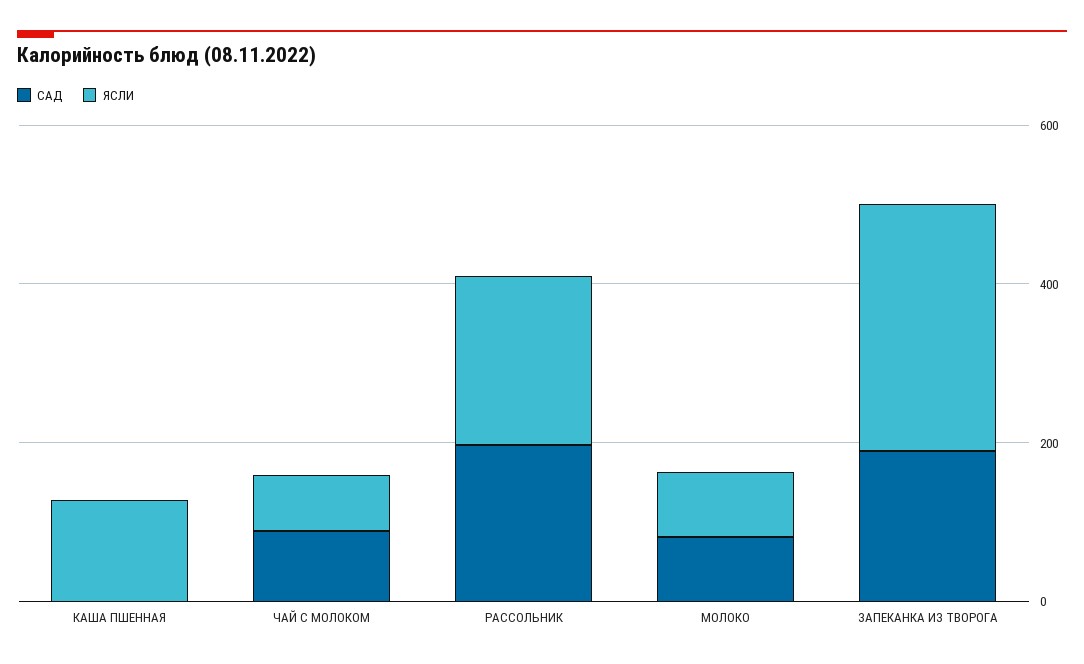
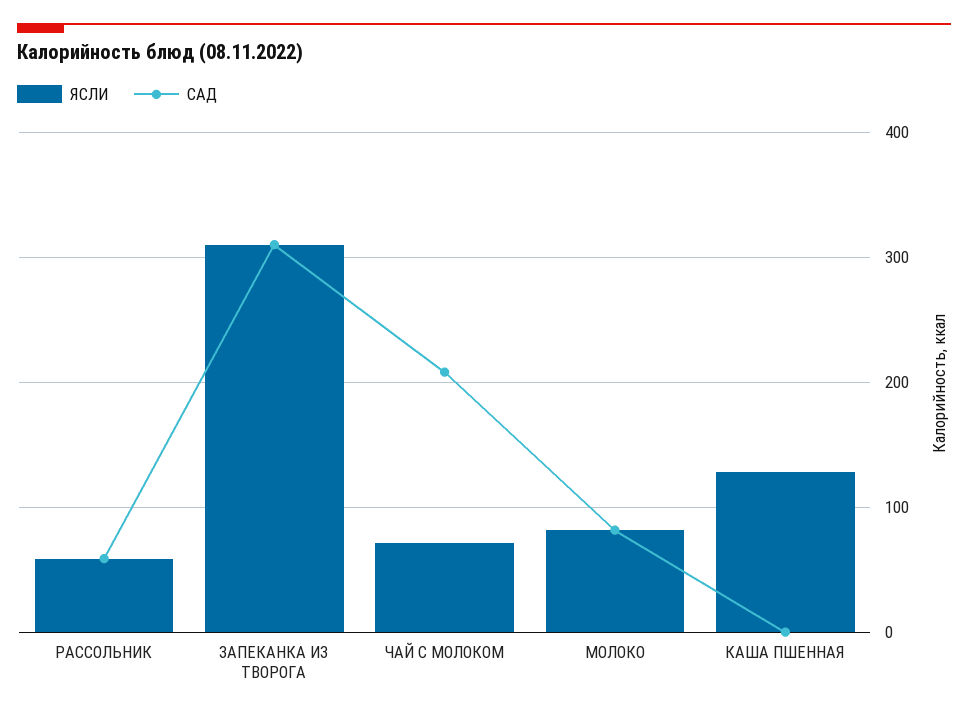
  {
    "САД": {
      "КАША ПШЕННАЯ": 0,
-     "ЧАЙ С МОЛОКОМ": 100,
+     "ЧАЙ С МОЛОКОМ": 210,
-     "РАССОЛЬНИК": 200,
+     "РАССОЛЬНИК": 60,
      "МОЛОКО": 80,
-     "ЗАПЕКАНКА ИЗ ТВОРОГА": 200
+     "ЗАПЕКАНКА ИЗ ТВОРОГА": 310
    },
    "ЯСЛИ": {
      "КАША ПШЕННАЯ": 130,
      "ЧАЙ С МОЛОКОМ": 70,
-     "РАССОЛЬНИК": 200,
+     "РАССОЛЬНИК": 60,
      "МОЛОКО": 80,
      "ЗАПЕКАНКА ИЗ ТВОРОГА": 310
    }
  }

